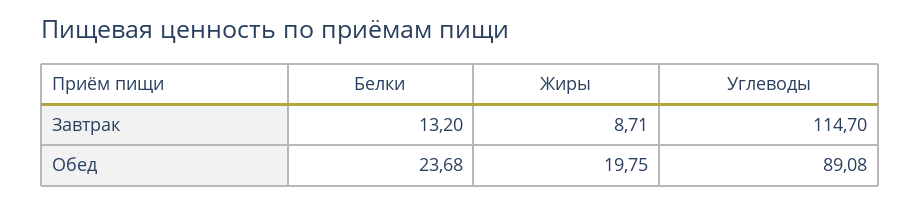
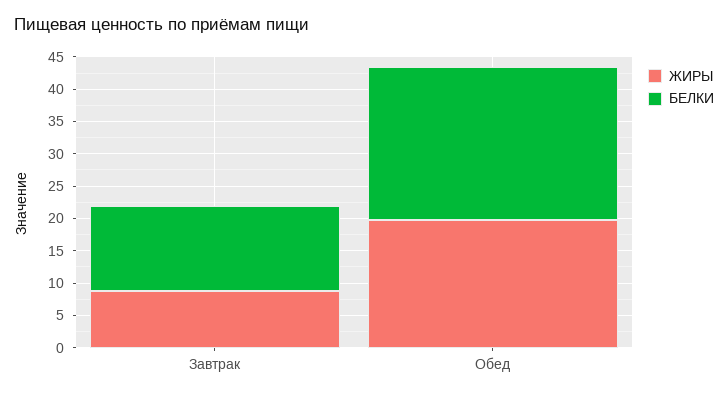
  {
    "Белки": {
      "Завтрак": 13.2,
      "Обед": 23.68
    },
    "Жиры": {
      "Завтрак": 8.71,
      "Обед": 19.75
-   },
+   }
-   "Углеводы": {
-     "Завтрак": 114.7,
-     "Обед": 89.08
-   }
  }

